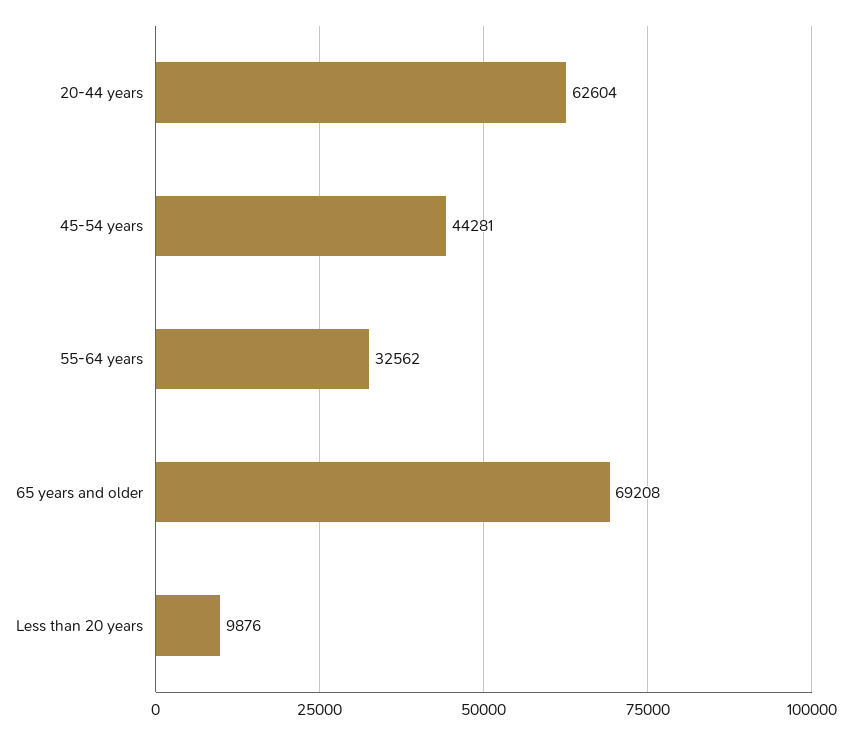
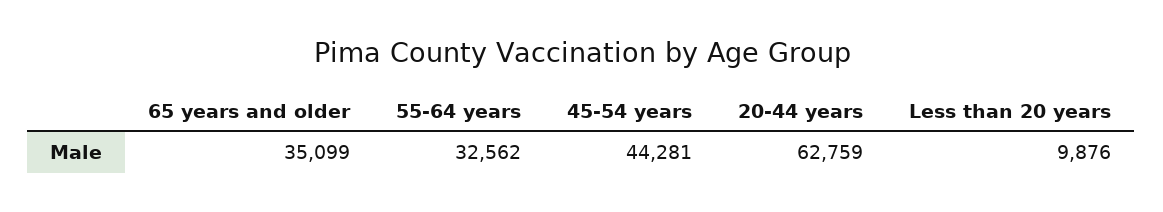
  {
-   "20-44 years": 62604,
+   "20-44 years": 62759,
    "45-54 years": 44281,
    "55-64 years": 32562,
-   "65 years and older": 69208,
+   "65 years and older": 35099,
    "Less than 20 years": 9876
  }

